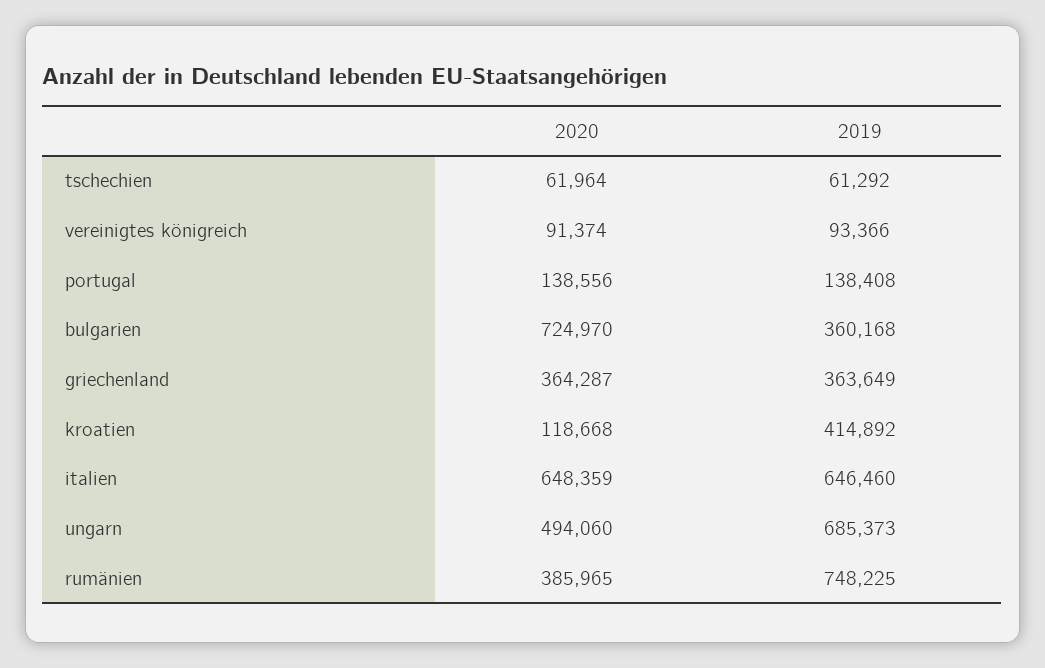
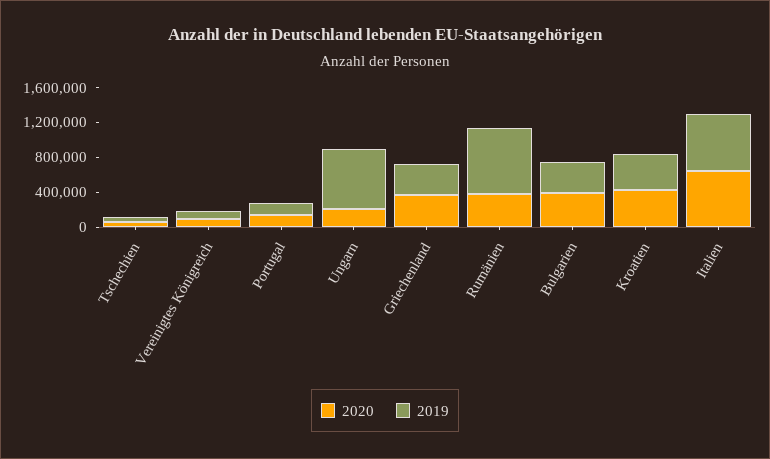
  {
    "2020": {
      "tschechien": 61964,
      "vereinigtes königreich": 91374,
      "portugal": 138556,
-     "bulgarien": 724970,
+     "bulgarien": 400000,
      "griechenland": 364287,
-     "kroatien": 118668,
+     "kroatien": 400000,
      "italien": 648359,
-     "ungarn": 494060,
+     "ungarn": 200000,
      "rumänien": 385965
    },
    "2019": {
      "tschechien": 61292,
      "vereinigtes königreich": 93366,
      "portugal": 138408,
      "bulgarien": 360168,
      "griechenland": 363649,
      "kroatien": 414892,
      "italien": 646460,
      "ungarn": 685373,
      "rumänien": 748225
    }
  }

